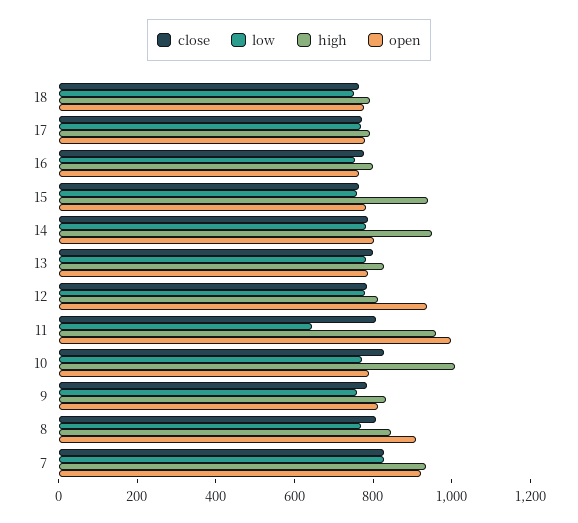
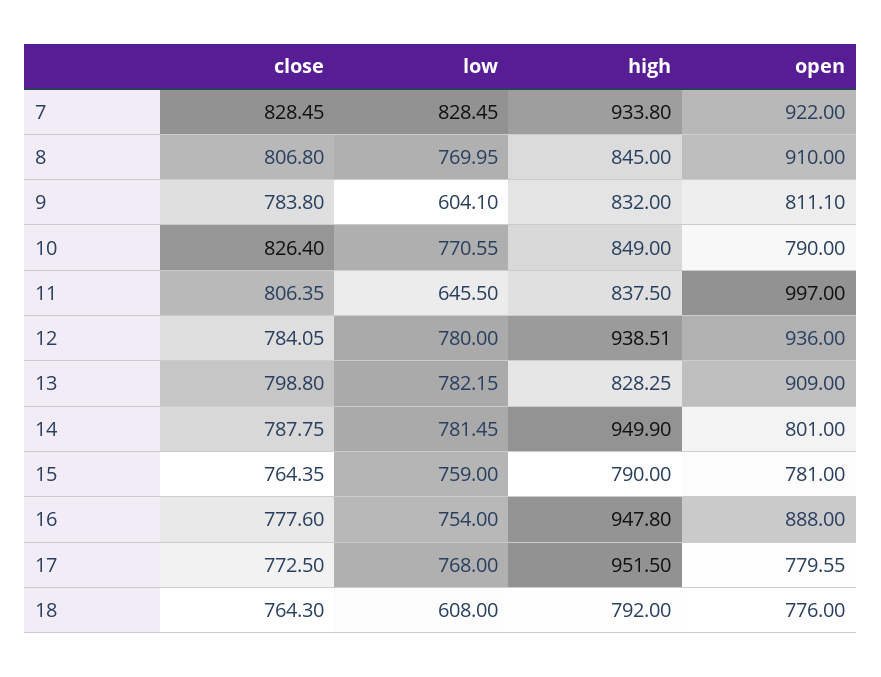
  {
    "close": {
      "18": 764.3,
      "17": 772.5,
      "16": 777.6,
      "15": 764.35,
      "14": 787.75,
      "13": 798.8,
      "12": 784.05,
      "11": 806.35,
      "10": 826.4,
      "9": 783.8,
      "8": 806.8,
      "7": 828.45
    },
    "low": {
-     "18": 750,
+     "18": 608,
      "17": 768,
      "16": 754,
      "15": 759,
      "14": 781.45,
      "13": 782.15,
      "12": 780,
      "11": 645.5,
      "10": 770.55,
-     "9": 750,
+     "9": 604.1,
      "8": 769.95,
      "7": 828.45
    },
    "high": {
      "18": 792,
-     "17": 800,
+     "17": 951.5,
-     "16": 800,
+     "16": 947.8,
-     "15": 950,
+     "15": 790,
      "14": 949.9,
      "13": 828.25,
-     "12": 800,
+     "12": 938.51,
-     "11": 950,
+     "11": 837.5,
-     "10": 1000,
+     "10": 849,
      "9": 832,
      "8": 845,
      "7": 933.8
    },
    "open": {
      "18": 776,
      "17": 779.55,
-     "16": 750,
+     "16": 888,
      "15": 781,
      "14": 801,
-     "13": 800,
+     "13": 909,
      "12": 936,
      "11": 997,
      "10": 790,
      "9": 811.1,
      "8": 910,
      "7": 922
    }
  }

